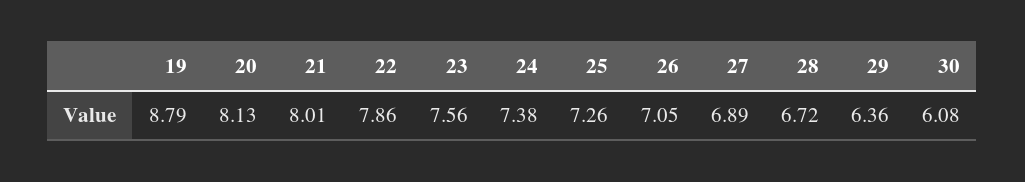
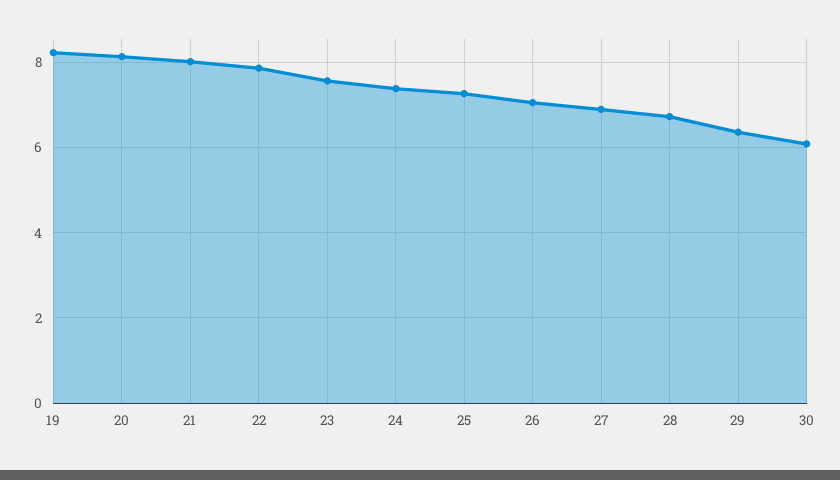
  {
-   "19": 8.79,
+   "19": 8.2,
    "20": 8.13,
    "21": 8.01,
    "22": 7.86,
    "23": 7.56,
    "24": 7.38,
    "25": 7.26,
    "26": 7.05,
    "27": 6.89,
    "28": 6.72,
    "29": 6.36,
    "30": 6.08
  }

